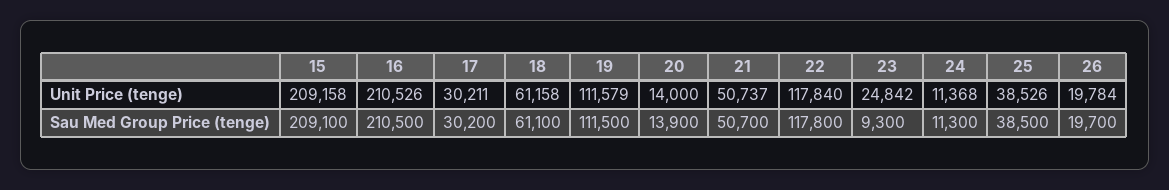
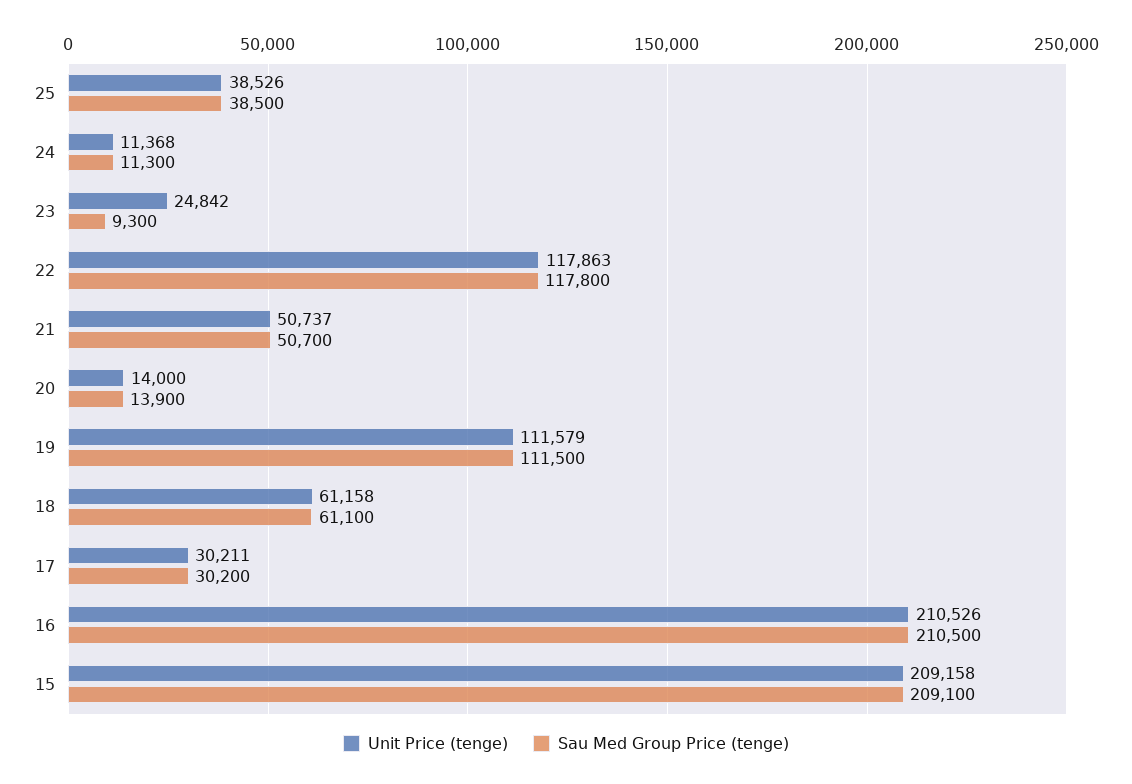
  {
    "Unit Price (tenge)": {
      "15": 209158,
      "16": 210526,
      "17": 30211,
      "18": 61158,
      "19": 111579,
      "20": 14000,
      "21": 50737,
-     "22": 117840,
+     "22": 117863,
      "23": 24842,
      "24": 11368,
-     "25": 38526,
+     "25": 38526
-     "26": 19784
    },
    "Sau Med Group Price (tenge)": {
      "15": 209100,
      "16": 210500,
      "17": 30200,
      "18": 61100,
      "19": 111500,
      "20": 13900,
      "21": 50700,
      "22": 117800,
      "23": 9300,
      "24": 11300,
-     "25": 38500,
+     "25": 38500
-     "26": 19700
    }
  }

